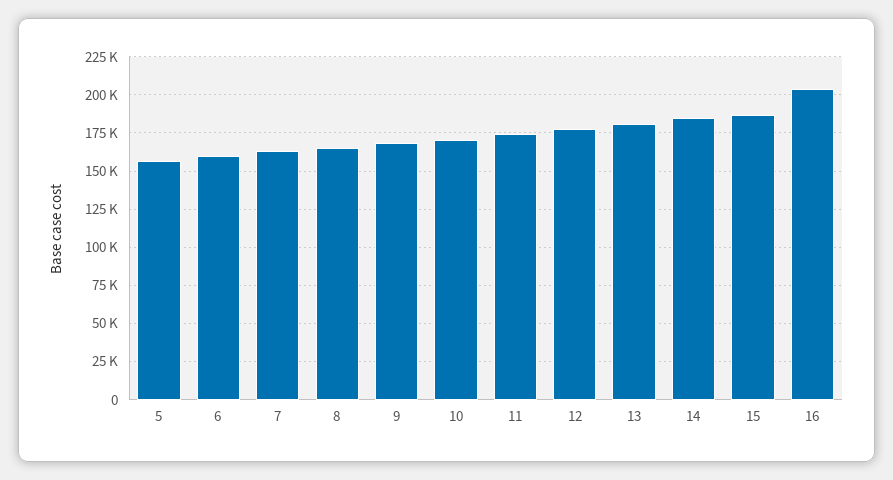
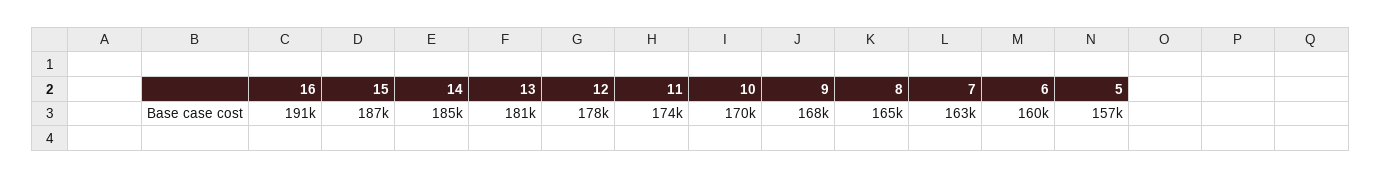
  {
    "5": 157000,
    "6": 160000,
    "7": 163000,
    "8": 165000,
    "9": 168000,
    "10": 170000,
    "11": 174000,
    "12": 178000,
    "13": 181000,
    "14": 185000,
    "15": 187000,
-   "16": 205000
+   "16": 191000
  }

